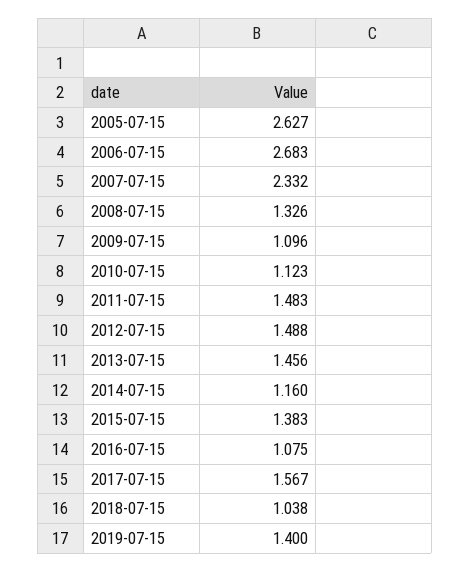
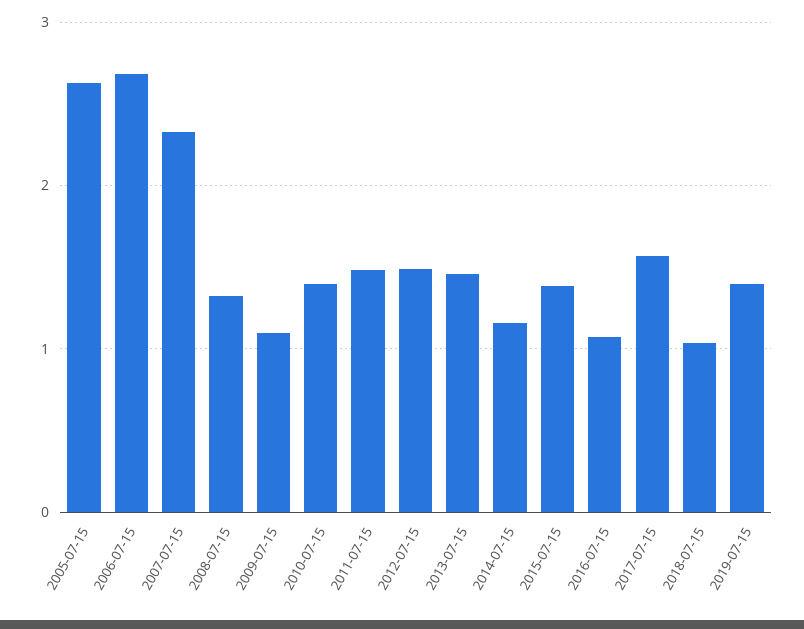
  {
    "2005-07-15": 2.627,
    "2006-07-15": 2.683,
    "2007-07-15": 2.332,
    "2008-07-15": 1.326,
    "2009-07-15": 1.096,
-   "2010-07-15": 1.123,
+   "2010-07-15": 1.4,
    "2011-07-15": 1.483,
    "2012-07-15": 1.488,
    "2013-07-15": 1.456,
    "2014-07-15": 1.16,
    "2015-07-15": 1.383,
    "2016-07-15": 1.075,
    "2017-07-15": 1.567,
    "2018-07-15": 1.038,
    "2019-07-15": 1.4
  }

